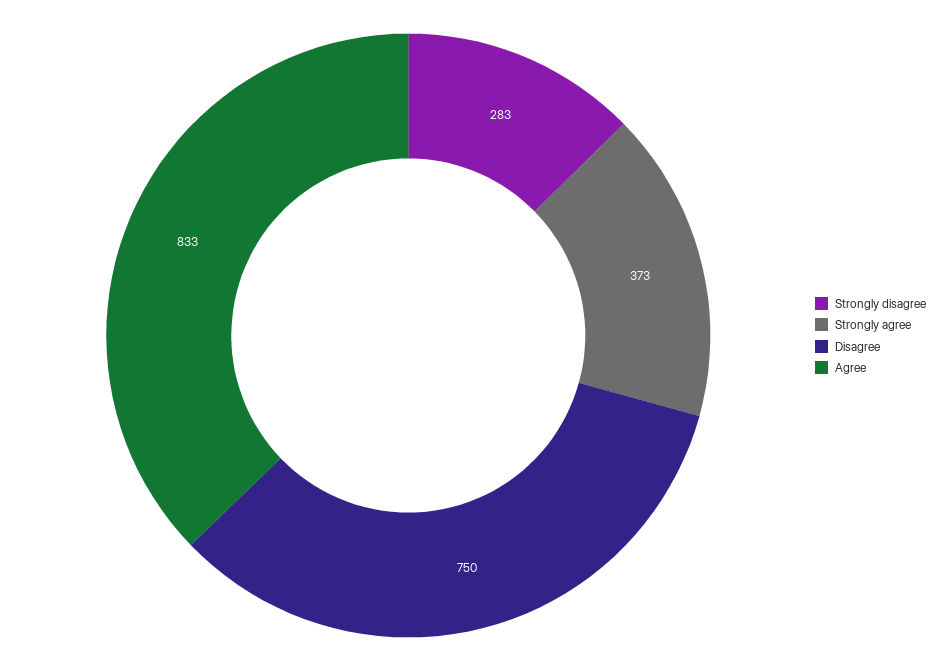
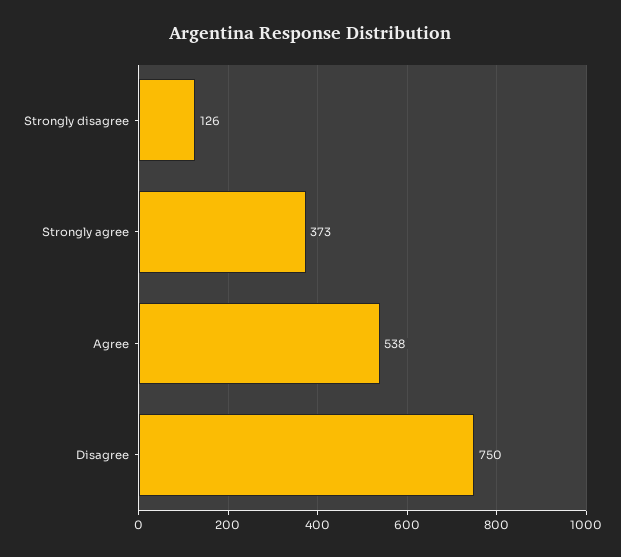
  {
-   "Strongly disagree": 283,
+   "Strongly disagree": 126,
    "Strongly agree": 373,
    "Disagree": 750,
-   "Agree": 833
+   "Agree": 538
  }

